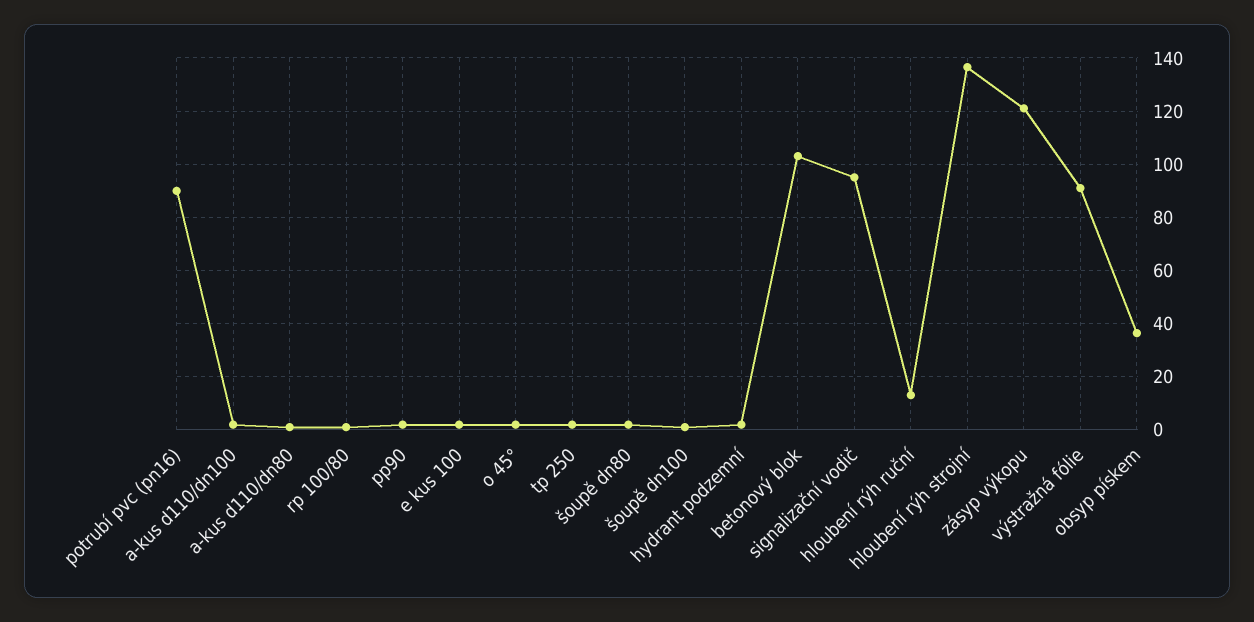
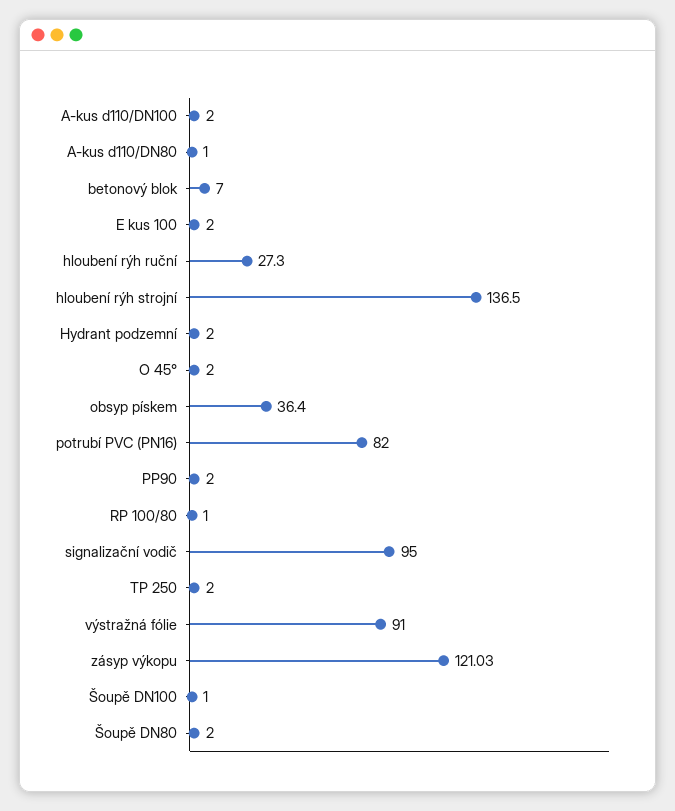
  {
-   "potrubí pvc (pn16)": 90,
+   "potrubí pvc (pn16)": 82,
    "a-kus d110/dn100": 2,
    "a-kus d110/dn80": 1,
    "rp 100/80": 1,
    "pp90": 2,
    "e kus 100": 2,
    "o 45°": 2,
    "tp 250": 2,
    "šoupě dn80": 2,
    "šoupě dn100": 1,
    "hydrant podzemní": 2,
-   "betonový blok": 102.5,
+   "betonový blok": 7,
    "signalizační vodič": 95,
-   "hloubení rýh ruční": 12.5,
+   "hloubení rýh ruční": 27.3,
    "hloubení rýh strojní": 136.5,
    "zásyp výkopu": 121.03,
    "výstražná fólie": 91,
    "obsyp pískem": 36.4
  }

